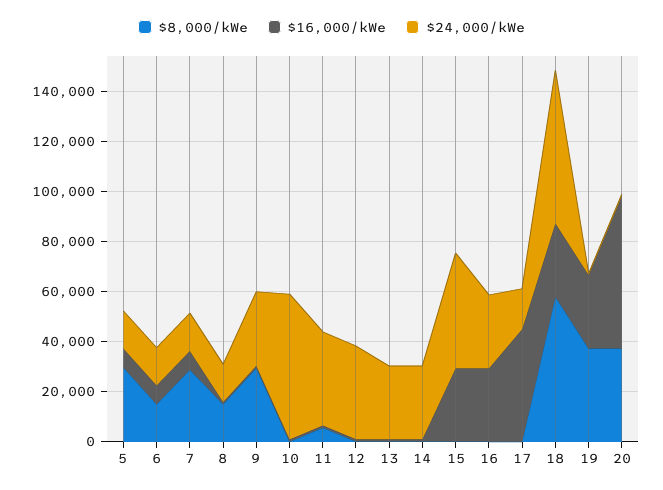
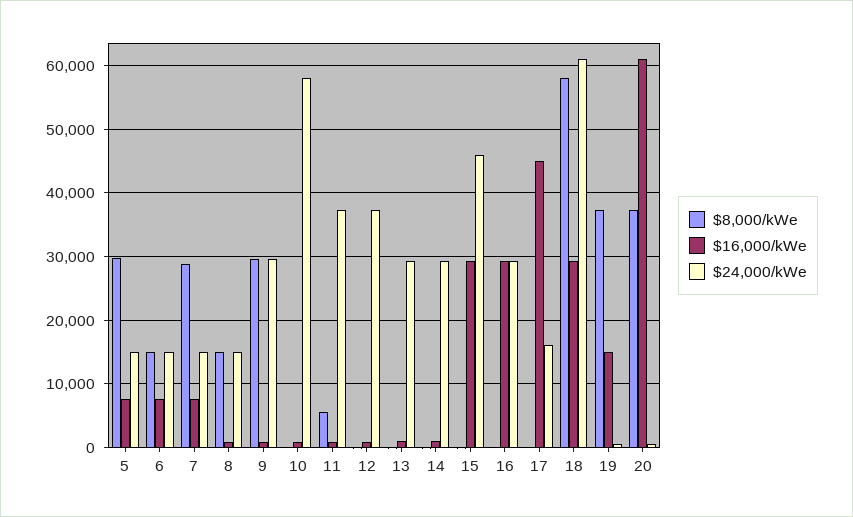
  {
    "$8,000/kWe": {
      "5": 30000,
      "6": 15000,
      "7": 29000,
      "8": 15000,
      "9": 30000,
      "10": 0,
      "11": 6000,
      "12": 0,
      "13": 0,
      "14": 0,
      "15": 0,
      "16": 0,
      "17": 0,
      "18": 58000,
      "19": 37000,
      "20": 37000
    },
    "$16,000/kWe": {
      "5": 8000,
      "6": 8000,
      "7": 8000,
      "8": 1000,
      "9": 1000,
      "10": 1000,
      "11": 1000,
      "12": 1000,
      "13": 1000,
      "14": 1000,
      "15": 29000,
      "16": 29000,
      "17": 45000,
      "18": 29000,
-     "19": 30000,
+     "19": 15000,
      "20": 61000
    },
    "$24,000/kWe": {
      "5": 15000,
      "6": 15000,
      "7": 15000,
      "8": 15000,
      "9": 30000,
      "10": 58000,
      "11": 37000,
      "12": 37000,
      "13": 29000,
      "14": 29000,
      "15": 46000,
      "16": 29000,
      "17": 16000,
      "18": 61000,
      "19": 1000,
      "20": 1000
    }
  }

